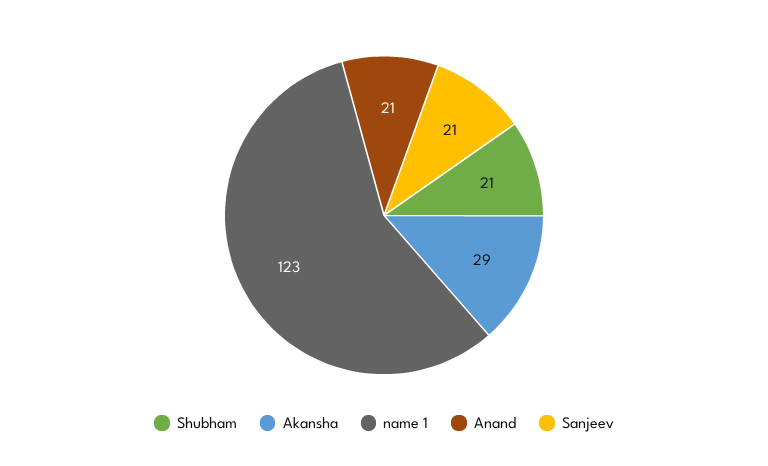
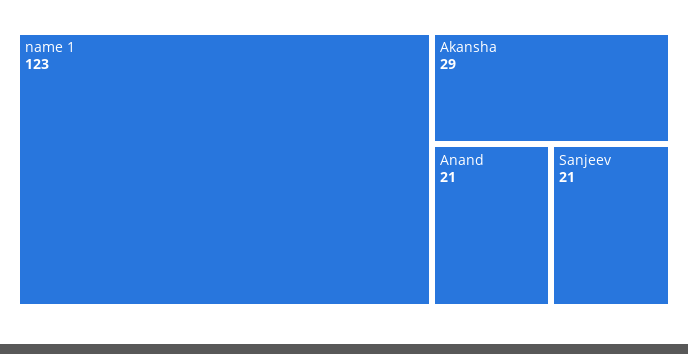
  {
-   "Shubham": 21,
    "Akansha": 29,
    "name 1": 123,
    "Anand": 21,
    "Sanjeev": 21
  }

